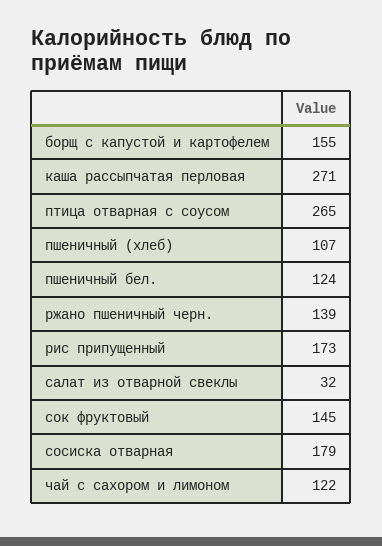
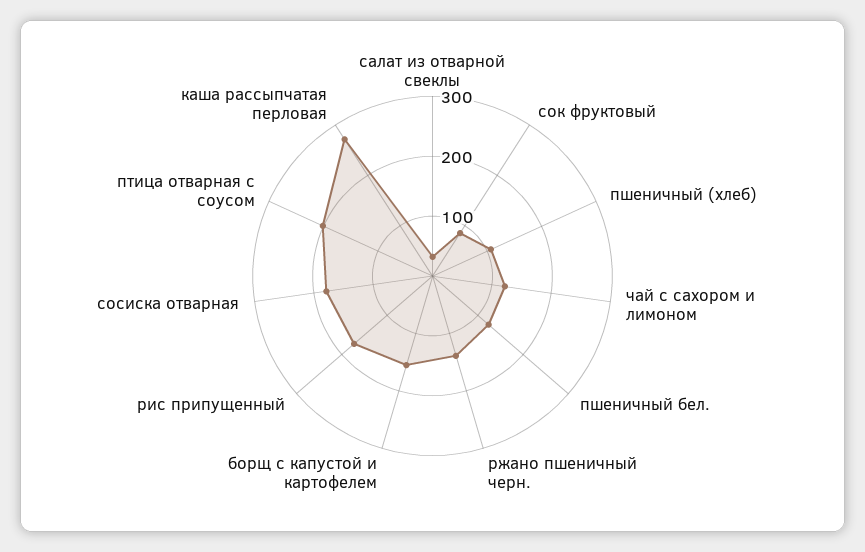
  {
    "борщ с капустой и картофелем": 155,
    "каша рассыпчатая перловая": 271,
-   "птица отварная с соусом": 265,
+   "птица отварная с соусом": 200,
    "пшеничный (хлеб)": 107,
    "пшеничный бел.": 124,
    "ржано пшеничный черн.": 139,
    "рис припущенный": 173,
    "салат из отварной свеклы": 32,
-   "сок фруктовый": 145,
+   "сок фруктовый": 80,
    "сосиска отварная": 179,
    "чай с сахором и лимоном": 122
  }

